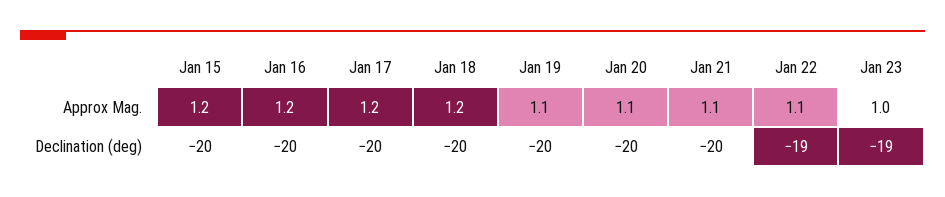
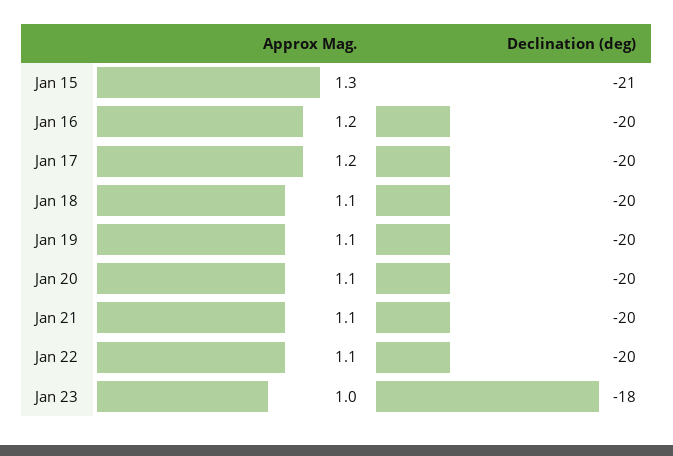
  {
    "Jan 15": {
-     "Approx Mag.": 1.2,
+     "Approx Mag.": 1.3,
-     "Declination (deg)": -20
+     "Declination (deg)": -21
    },
    "Jan 16": {
      "Approx Mag.": 1.2,
      "Declination (deg)": -20
    },
    "Jan 17": {
      "Approx Mag.": 1.2,
      "Declination (deg)": -20
    },
    "Jan 18": {
-     "Approx Mag.": 1.2,
+     "Approx Mag.": 1.1,
      "Declination (deg)": -20
    },
    "Jan 19": {
      "Approx Mag.": 1.1,
      "Declination (deg)": -20
    },
    "Jan 20": {
      "Approx Mag.": 1.1,
      "Declination (deg)": -20
    },
    "Jan 21": {
      "Approx Mag.": 1.1,
      "Declination (deg)": -20
    },
    "Jan 22": {
      "Approx Mag.": 1.1,
-     "Declination (deg)": -19
+     "Declination (deg)": -20
    },
    "Jan 23": {
      "Approx Mag.": 1,
-     "Declination (deg)": -19
+     "Declination (deg)": -18
    }
  }

